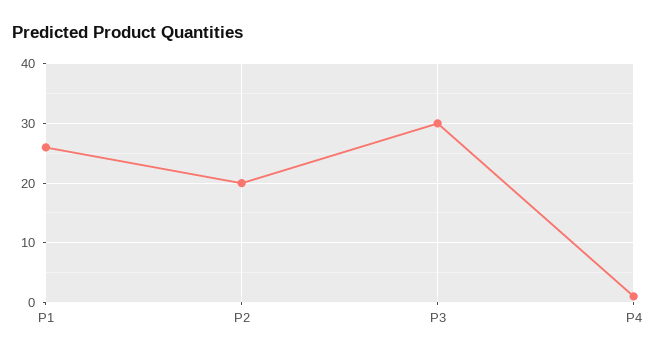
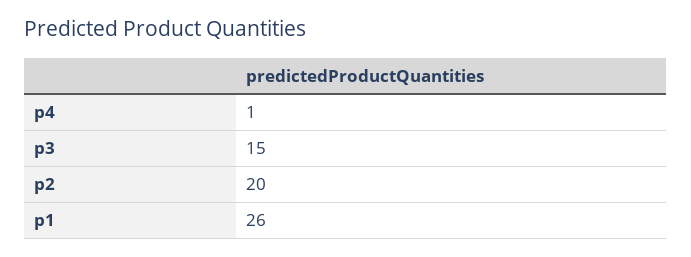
  {
    "P1": 26,
    "P2": 20,
-   "P3": 30,
+   "P3": 15,
    "P4": 1
  }

